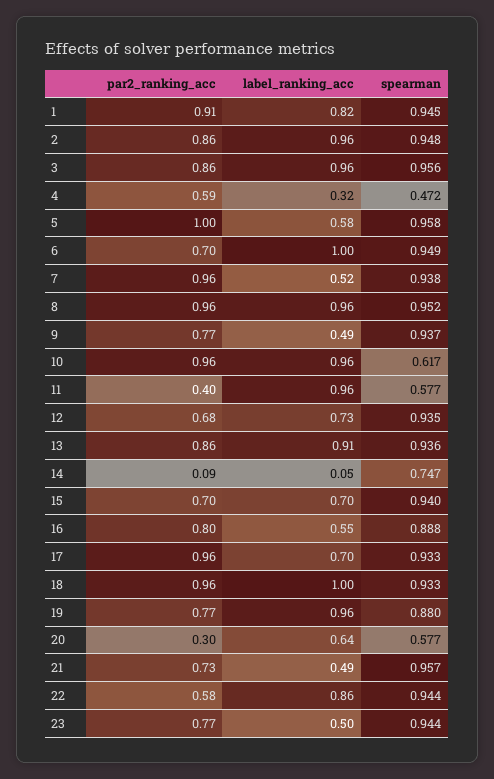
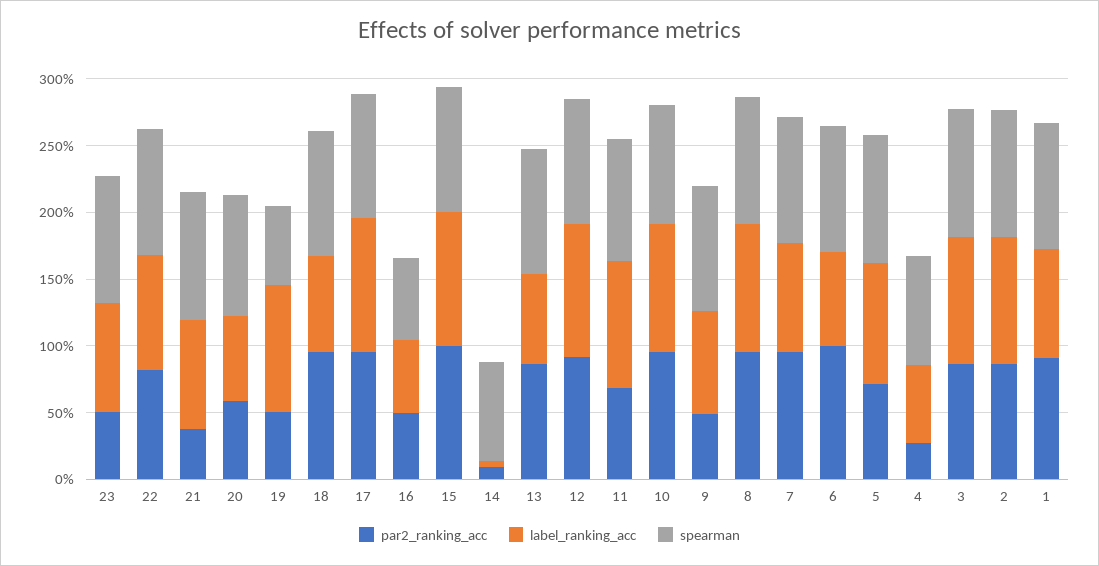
  {
    "par2_ranking_acc": {
      "1": 0.91,
      "2": 0.86,
      "3": 0.86,
-     "4": 0.59,
+     "4": 0.3,
-     "5": 1,
+     "5": 0.7,
-     "6": 0.7,
+     "6": 1,
      "7": 0.96,
      "8": 0.96,
-     "9": 0.77,
+     "9": 0.5,
      "10": 0.96,
-     "11": 0.4,
+     "11": 0.7,
-     "12": 0.68,
+     "12": 0.9,
      "13": 0.86,
      "14": 0.09,
-     "15": 0.7,
+     "15": 1,
-     "16": 0.8,
+     "16": 0.5,
      "17": 0.96,
      "18": 0.96,
-     "19": 0.77,
+     "19": 0.5,
-     "20": 0.3,
+     "20": 0.6,
-     "21": 0.73,
+     "21": 0.4,
-     "22": 0.58,
+     "22": 0.8,
-     "23": 0.77
+     "23": 0.5
    },
    "label_ranking_acc": {
      "1": 0.82,
      "2": 0.96,
      "3": 0.96,
-     "4": 0.32,
+     "4": 0.6,
-     "5": 0.58,
+     "5": 0.9,
-     "6": 1,
+     "6": 0.7,
-     "7": 0.52,
+     "7": 0.8,
      "8": 0.96,
-     "9": 0.49,
+     "9": 0.8,
      "10": 0.96,
      "11": 0.96,
-     "12": 0.73,
+     "12": 1,
-     "13": 0.91,
+     "13": 0.7,
      "14": 0.05,
-     "15": 0.7,
+     "15": 1,
      "16": 0.55,
-     "17": 0.7,
+     "17": 1,
-     "18": 1,
+     "18": 0.7,
      "19": 0.96,
      "20": 0.64,
-     "21": 0.49,
+     "21": 0.8,
      "22": 0.86,
-     "23": 0.5
+     "23": 0.8
    },
    "spearman": {
      "1": 0.945,
      "2": 0.948,
      "3": 0.956,
-     "4": 0.472,
+     "4": 0.8,
      "5": 0.958,
      "6": 0.949,
      "7": 0.938,
      "8": 0.952,
      "9": 0.937,
-     "10": 0.617,
+     "10": 0.9,
-     "11": 0.577,
+     "11": 0.9,
      "12": 0.935,
      "13": 0.936,
      "14": 0.747,
      "15": 0.94,
-     "16": 0.888,
+     "16": 0.6,
      "17": 0.933,
      "18": 0.933,
-     "19": 0.88,
+     "19": 0.6,
-     "20": 0.577,
+     "20": 0.9,
      "21": 0.957,
      "22": 0.944,
      "23": 0.944
    }
  }

